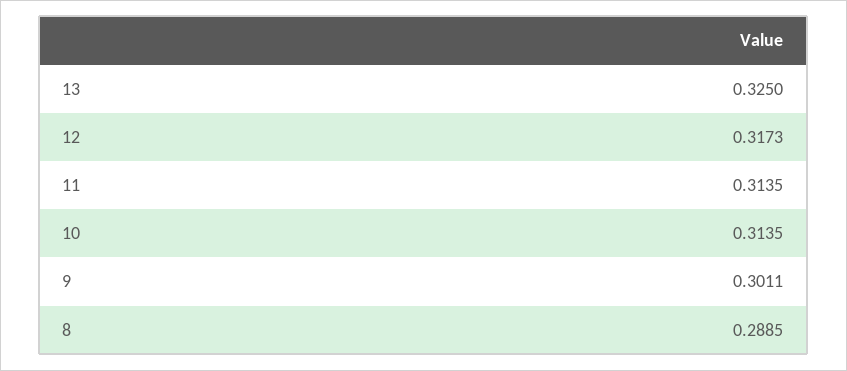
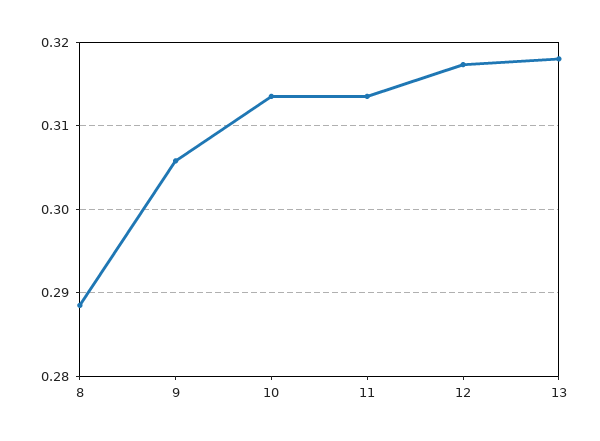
  {
-   "13": 0.325,
+   "13": 0.318,
    "12": 0.3173,
    "11": 0.3135,
    "10": 0.3135,
-   "9": 0.3011,
+   "9": 0.306,
    "8": 0.2885
  }

